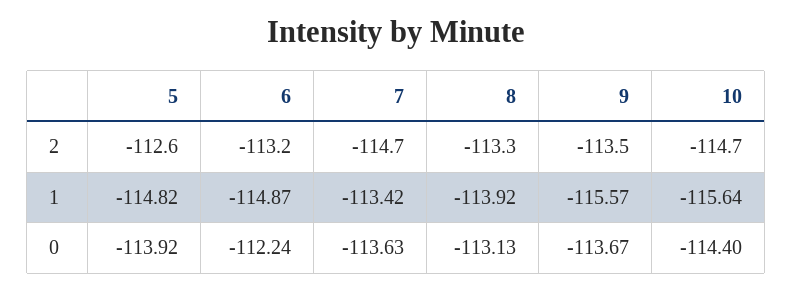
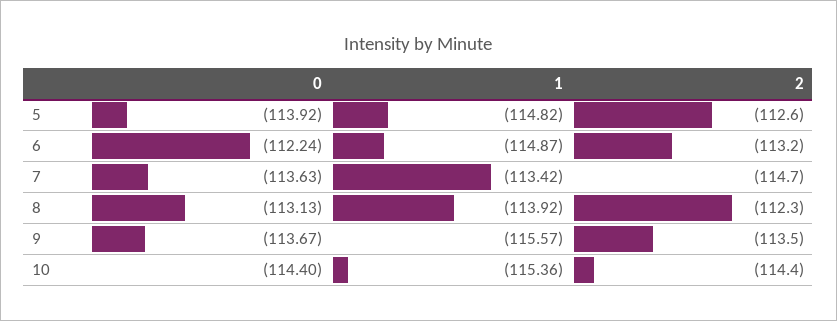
  {
    "5": {
      "2": -112.6,
      "1": -114.82,
      "0": -113.92
    },
    "6": {
      "2": -113.2,
      "1": -114.87,
      "0": -112.24
    },
    "7": {
      "2": -114.7,
      "1": -113.42,
      "0": -113.63
    },
    "8": {
-     "2": -113.3,
+     "2": -112.3,
      "1": -113.92,
      "0": -113.13
    },
    "9": {
      "2": -113.5,
      "1": -115.57,
      "0": -113.67
    },
    "10": {
-     "2": -114.7,
+     "2": -114.4,
-     "1": -115.64,
+     "1": -115.36,
      "0": -114.4
    }
  }

